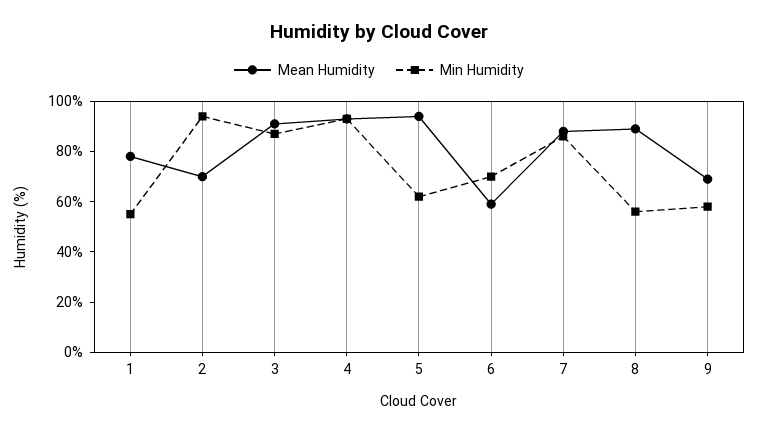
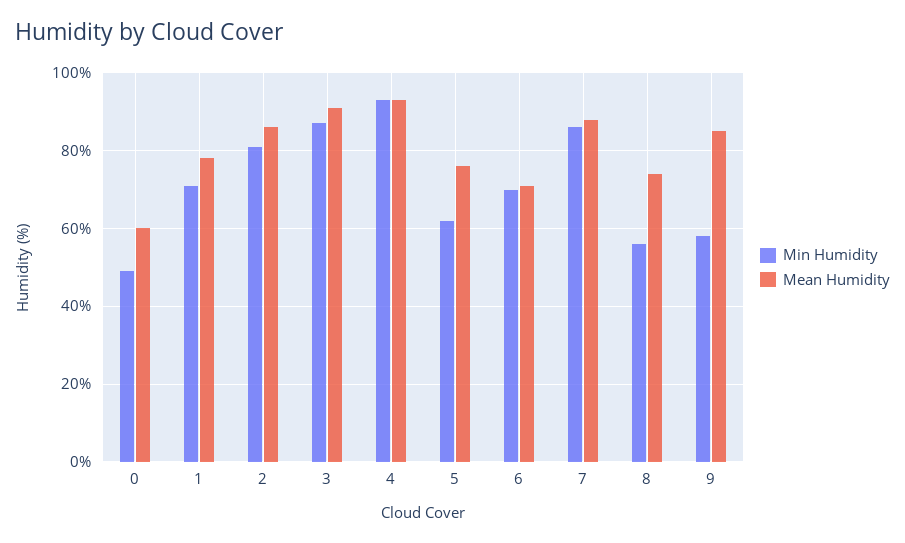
  {
    "Mean Humidity": {
      "1": 80,
-     "2": 70,
+     "2": 85,
      "3": 90,
      "4": 95,
-     "5": 95,
+     "5": 75,
-     "6": 60,
+     "6": 70,
      "7": 90,
-     "8": 90,
+     "8": 75,
-     "9": 70
+     "9": 85,
+     "0": 60
    },
    "Min Humidity": {
-     "1": 55,
+     "1": 70,
-     "2": 95,
+     "2": 80,
      "3": 85,
      "4": 95,
      "5": 60,
      "6": 70,
      "7": 85,
      "8": 55,
-     "9": 60
+     "9": 60,
+     "0": 50
    }
  }

